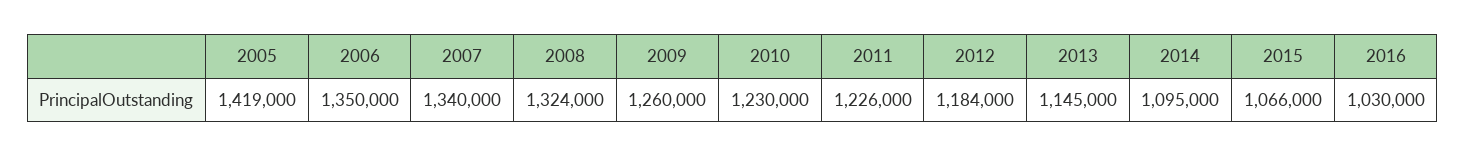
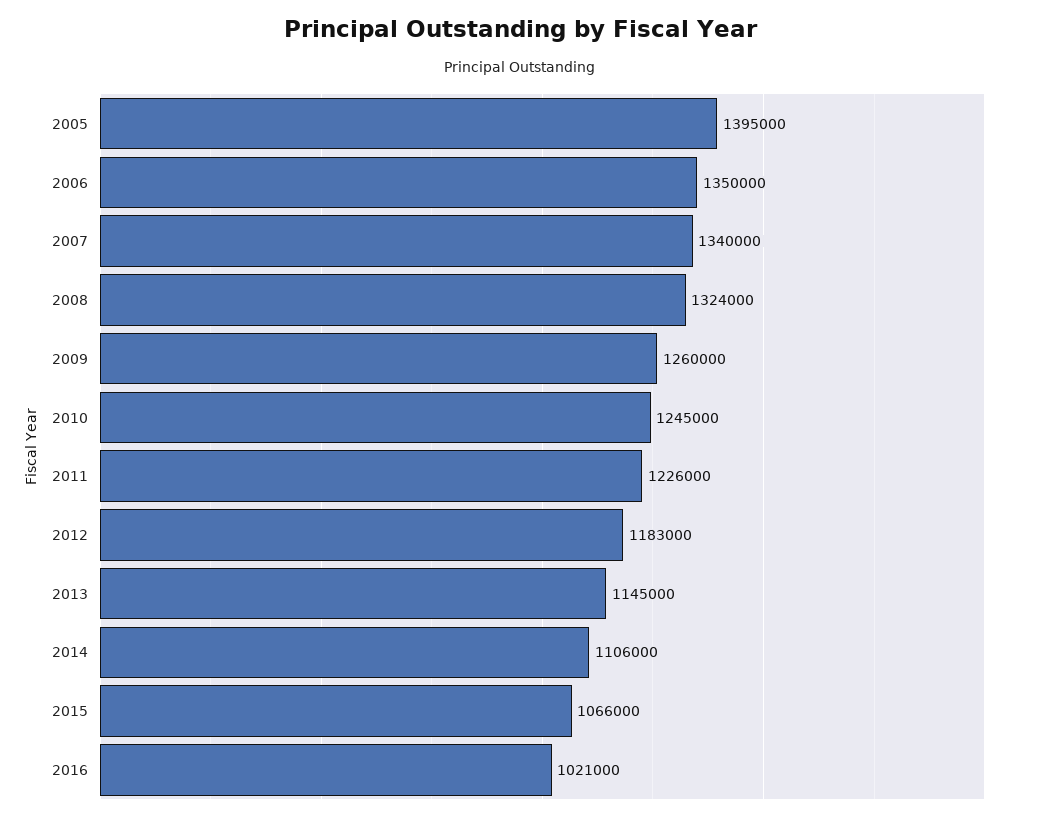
  {
-   "2005": 1419000,
+   "2005": 1395000,
    "2006": 1350000,
    "2007": 1340000,
    "2008": 1324000,
    "2009": 1260000,
-   "2010": 1230000,
+   "2010": 1245000,
    "2011": 1226000,
-   "2012": 1184000,
+   "2012": 1183000,
    "2013": 1145000,
-   "2014": 1095000,
+   "2014": 1106000,
    "2015": 1066000,
-   "2016": 1030000
+   "2016": 1021000
  }

